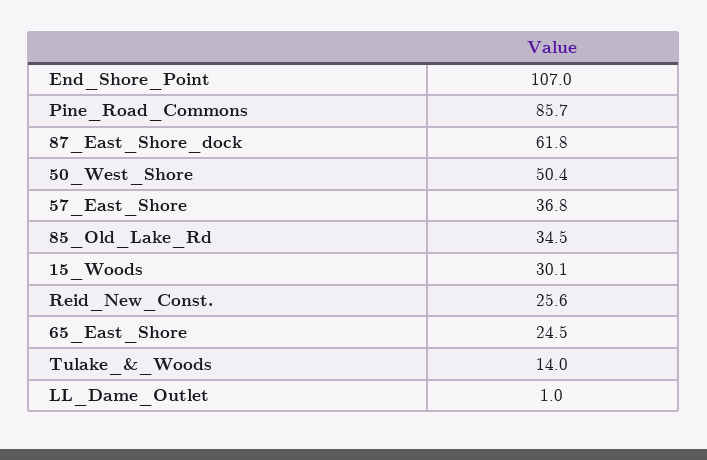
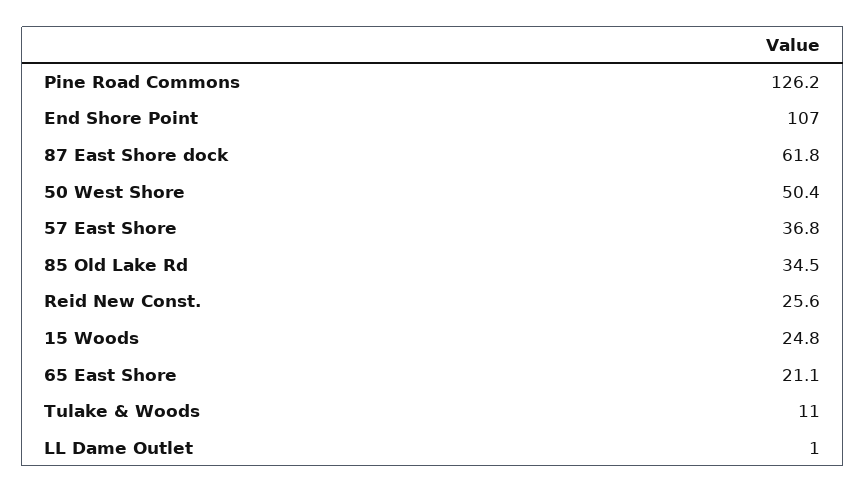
  {
    "End_Shore_Point": 107,
-   "Pine_Road_Commons": 85.7,
+   "Pine_Road_Commons": 126.2,
    "87_East_Shore_dock": 61.8,
    "50_West_Shore": 50.4,
    "57_East_Shore": 36.8,
    "85_Old_Lake_Rd": 34.5,
-   "15_Woods": 30.1,
+   "15_Woods": 24.8,
    "Reid_New_Const.": 25.6,
-   "65_East_Shore": 24.5,
+   "65_East_Shore": 21.1,
-   "Tulake_&_Woods": 14,
+   "Tulake_&_Woods": 11,
    "LL_Dame_Outlet": 1
  }

